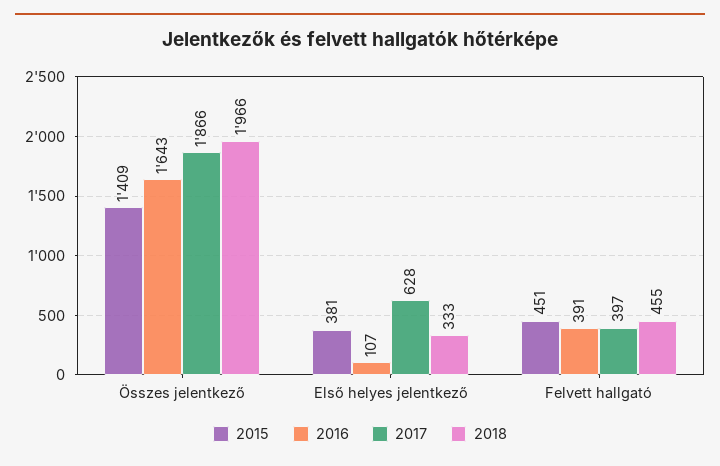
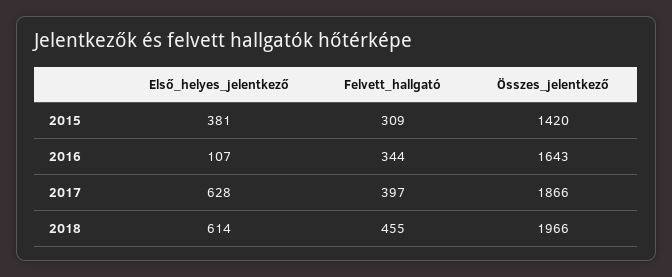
  {
    "2015": {
-     "Összes jelentkező": 1409,
+     "Összes jelentkező": 1420,
      "Első helyes jelentkező": 381,
-     "Felvett hallgató": 451
+     "Felvett hallgató": 309
    },
    "2016": {
      "Összes jelentkező": 1643,
      "Első helyes jelentkező": 107,
-     "Felvett hallgató": 391
+     "Felvett hallgató": 344
    },
    "2017": {
      "Összes jelentkező": 1866,
      "Első helyes jelentkező": 628,
      "Felvett hallgató": 397
    },
    "2018": {
      "Összes jelentkező": 1966,
-     "Első helyes jelentkező": 333,
+     "Első helyes jelentkező": 614,
      "Felvett hallgató": 455
    }
  }

